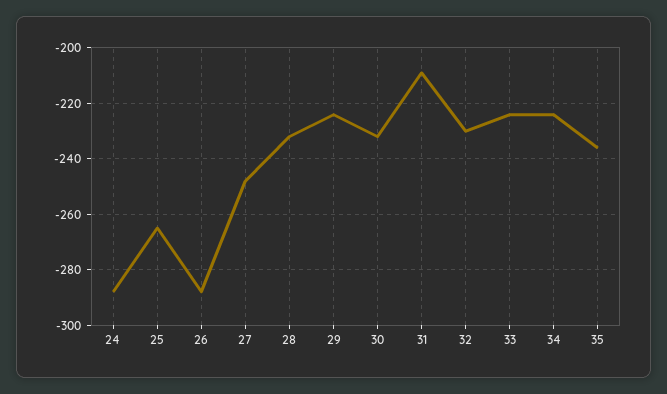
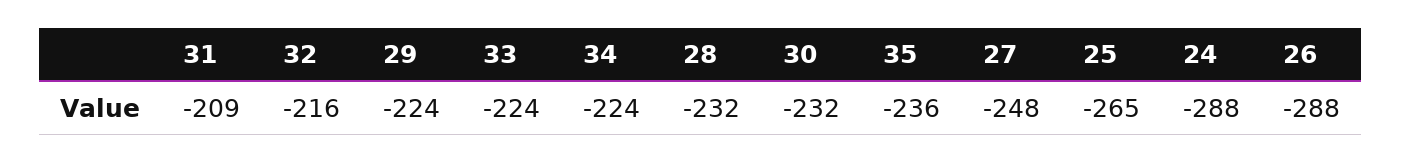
  {
    "24": -288,
    "25": -265,
    "26": -288,
    "27": -248,
    "28": -232,
    "29": -224,
    "30": -232,
    "31": -209,
-   "32": -230,
+   "32": -216,
    "33": -224,
    "34": -224,
    "35": -236
  }

